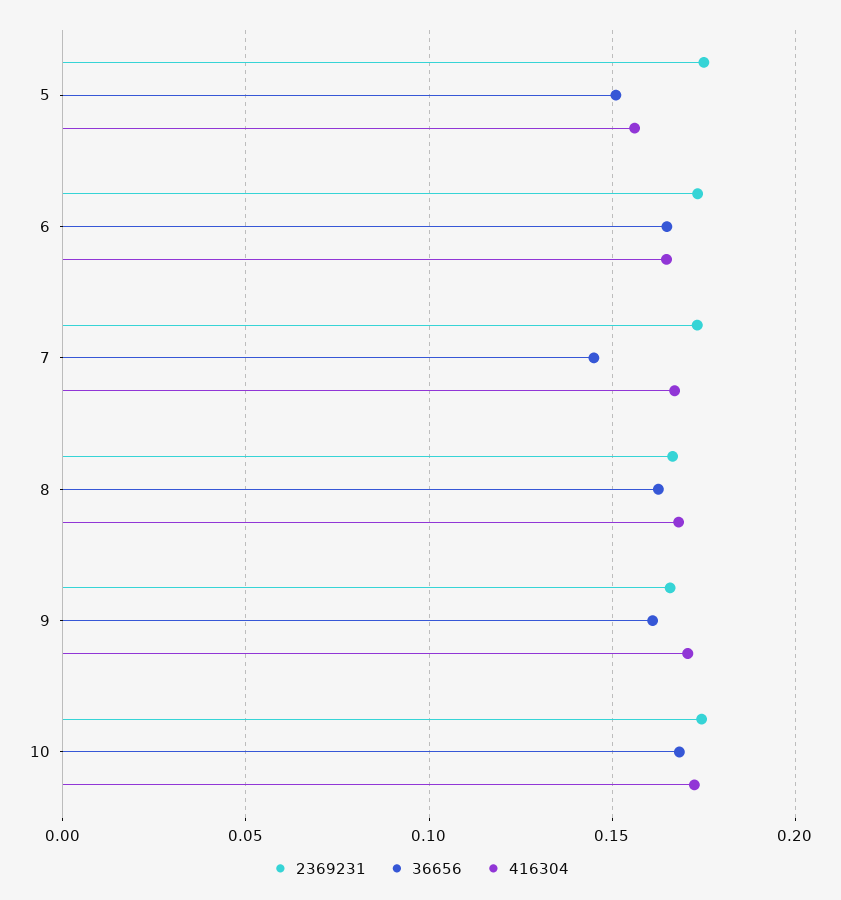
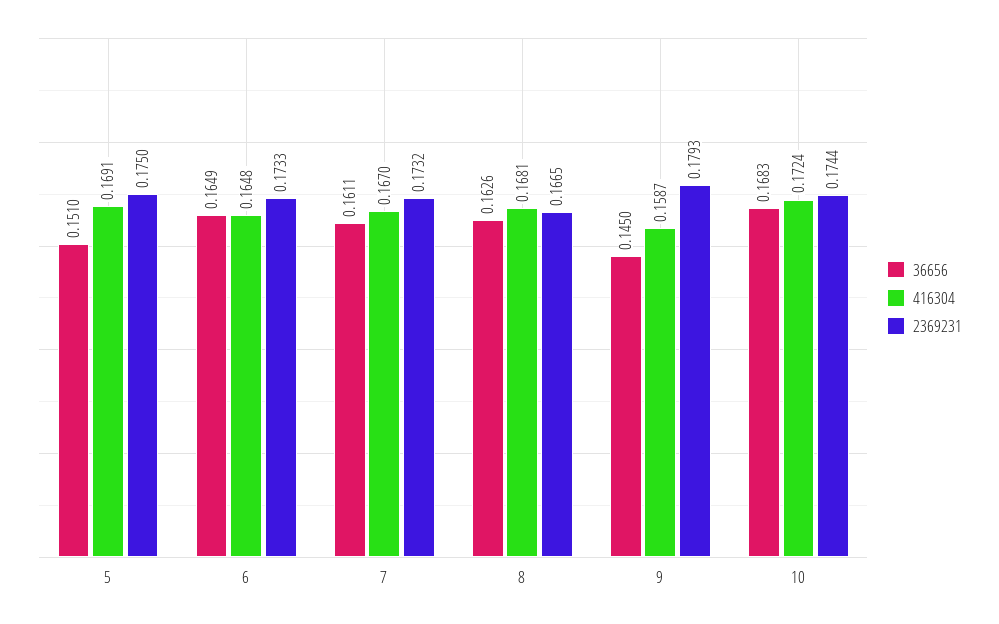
  {
    "2369231": {
      "5": 0.175,
      "6": 0.1733,
      "7": 0.1732,
      "8": 0.1665,
-     "9": 0.165,
+     "9": 0.1793,
      "10": 0.1744
    },
    "36656": {
      "5": 0.151,
      "6": 0.1649,
-     "7": 0.145,
+     "7": 0.1611,
      "8": 0.1626,
-     "9": 0.16,
+     "9": 0.145,
      "10": 0.1683
    },
    "416304": {
-     "5": 0.155,
+     "5": 0.1691,
      "6": 0.1648,
      "7": 0.167,
      "8": 0.1681,
-     "9": 0.17,
+     "9": 0.1587,
      "10": 0.1724
    }
  }

